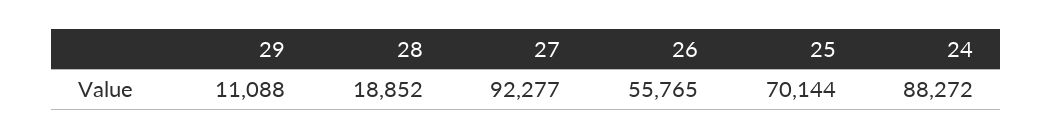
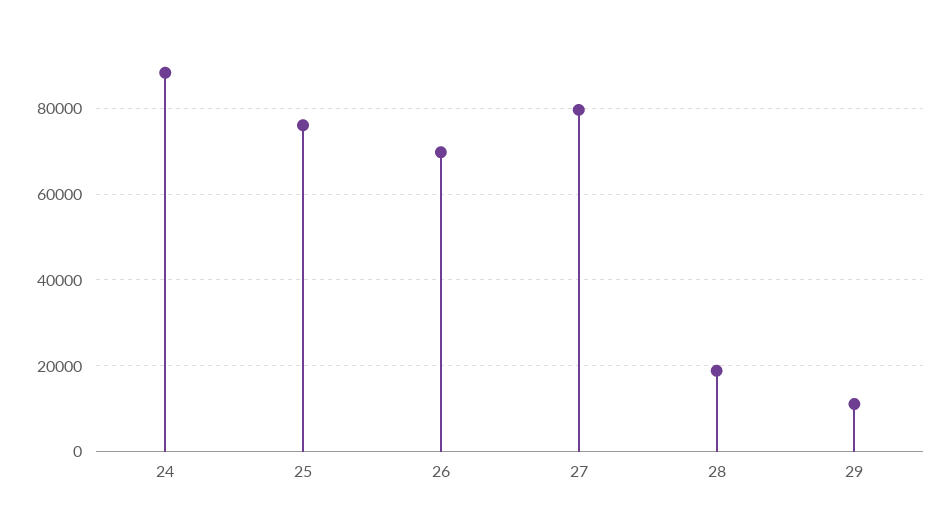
  {
    "29": 11088,
    "28": 18852,
-   "27": 92277,
+   "27": 80000,
-   "26": 55765,
+   "26": 70000,
-   "25": 70144,
+   "25": 76000,
    "24": 88272
  }

